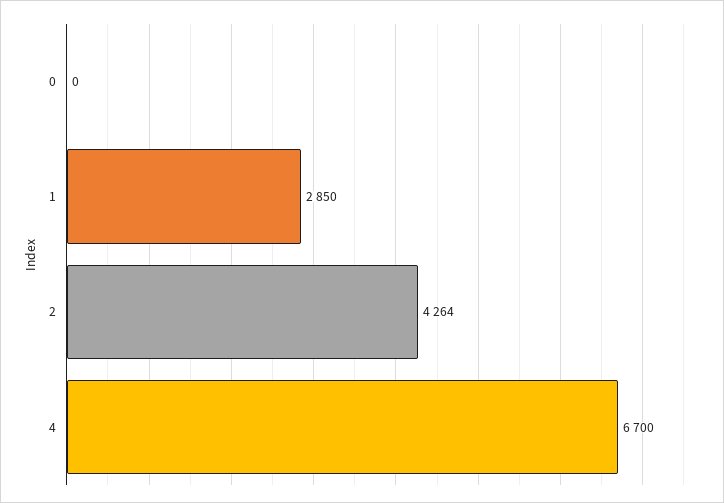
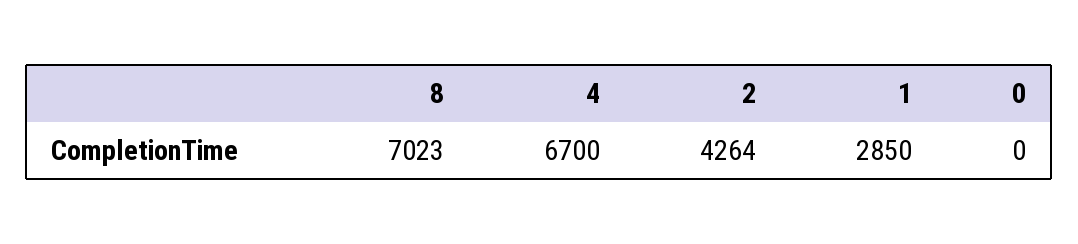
  {
    "0": 0,
    "1": 2850,
    "2": 4264,
-   "4": 6700
+   "4": 6700,
+   "8": 7023
  }

